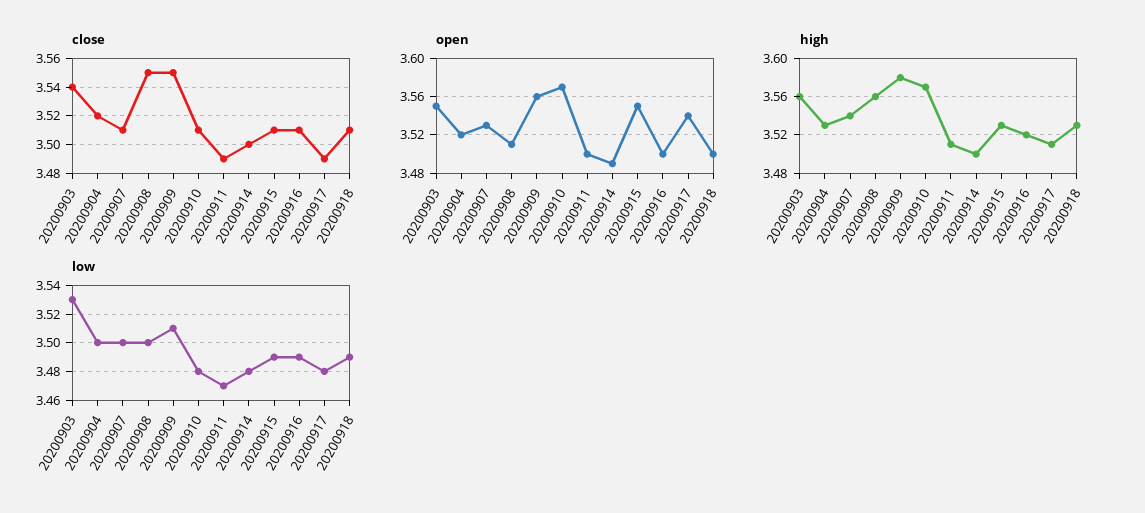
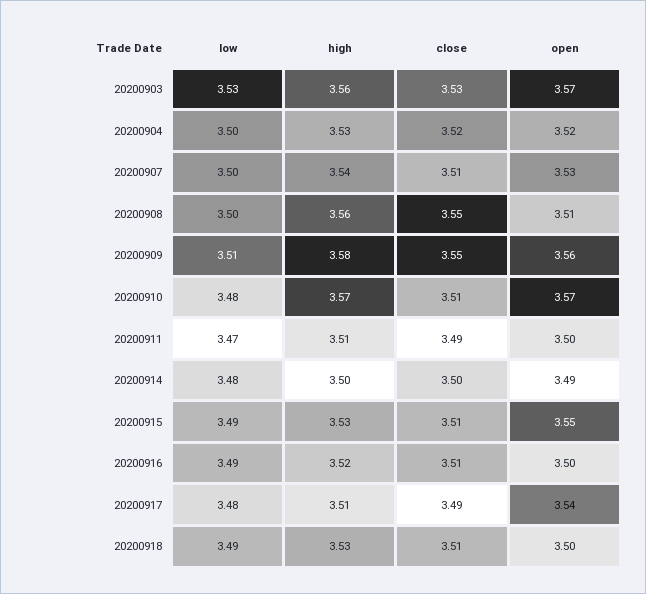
  {
    "close": {
-     "20200903": 3.54,
+     "20200903": 3.53,
      "20200904": 3.52,
      "20200907": 3.51,
      "20200908": 3.55,
      "20200909": 3.55,
      "20200910": 3.51,
      "20200911": 3.49,
      "20200914": 3.5,
      "20200915": 3.51,
      "20200916": 3.51,
      "20200917": 3.49,
      "20200918": 3.51
    },
    "open": {
-     "20200903": 3.55,
+     "20200903": 3.57,
      "20200904": 3.52,
      "20200907": 3.53,
      "20200908": 3.51,
      "20200909": 3.56,
      "20200910": 3.57,
      "20200911": 3.5,
      "20200914": 3.49,
      "20200915": 3.55,
      "20200916": 3.5,
      "20200917": 3.54,
      "20200918": 3.5
    },
    "high": {
      "20200903": 3.56,
      "20200904": 3.53,
      "20200907": 3.54,
      "20200908": 3.56,
      "20200909": 3.58,
      "20200910": 3.57,
      "20200911": 3.51,
      "20200914": 3.5,
      "20200915": 3.53,
      "20200916": 3.52,
      "20200917": 3.51,
      "20200918": 3.53
    },
    "low": {
      "20200903": 3.53,
      "20200904": 3.5,
      "20200907": 3.5,
      "20200908": 3.5,
      "20200909": 3.51,
      "20200910": 3.48,
      "20200911": 3.47,
      "20200914": 3.48,
      "20200915": 3.49,
      "20200916": 3.49,
      "20200917": 3.48,
      "20200918": 3.49
    }
  }

